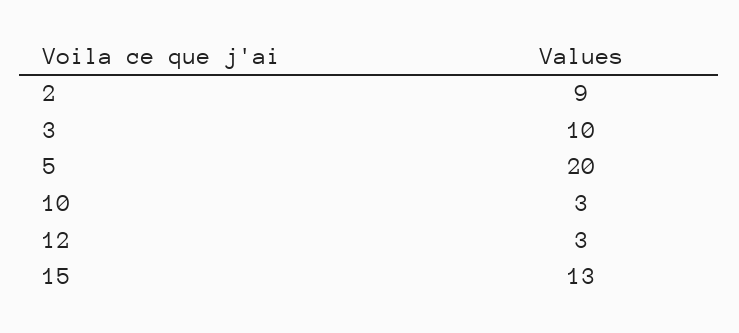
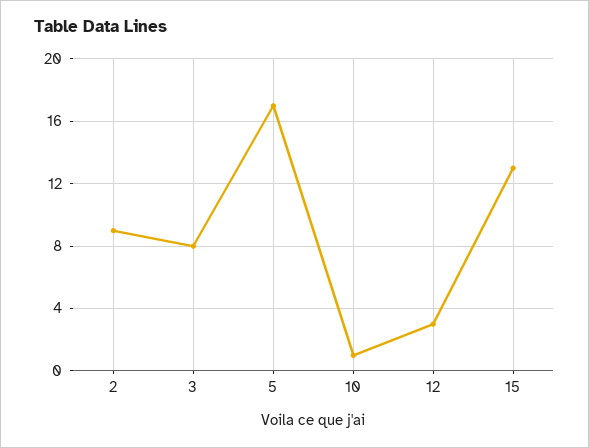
  {
    "2": 9,
-   "3": 10,
+   "3": 8,
-   "5": 20,
+   "5": 17,
-   "10": 3,
+   "10": 1,
    "12": 3,
    "15": 13
  }

